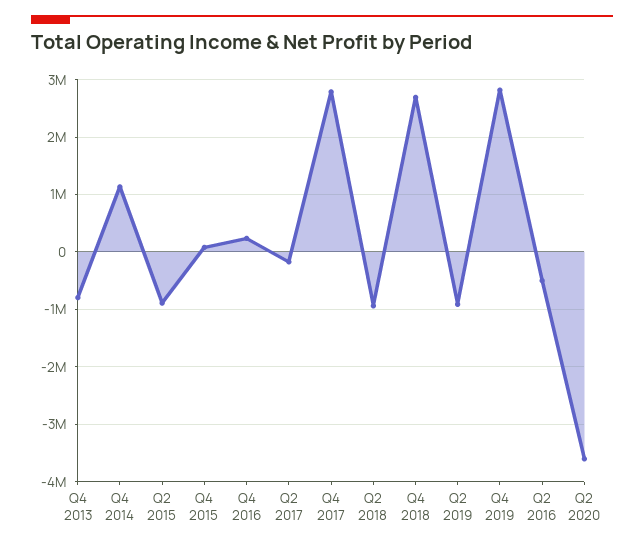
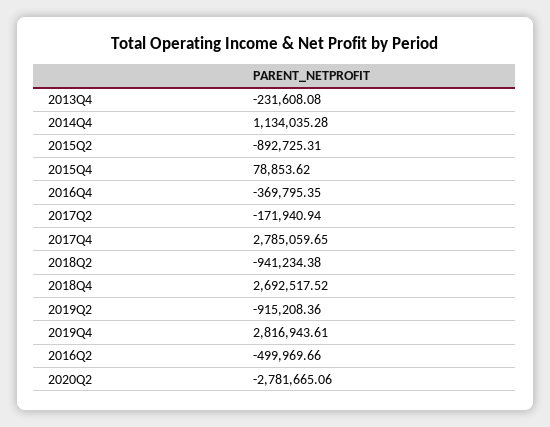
  {
-   "Q4 2013": -800000,
+   "Q4 2013": -231608.08,
    "Q4 2014": 1134035.28,
    "Q2 2015": -892725.31,
    "Q4 2015": 78853.62,
-   "Q4 2016": 200000,
+   "Q4 2016": -369795.35,
    "Q2 2017": -171940.94,
    "Q4 2017": 2785059.65,
    "Q2 2018": -941234.38,
    "Q4 2018": 2692517.52,
    "Q2 2019": -915208.36,
    "Q4 2019": 2816943.61,
    "Q2 2016": -499969.66,
-   "Q2 2020": -3600000
+   "Q2 2020": -2781665.06
  }

